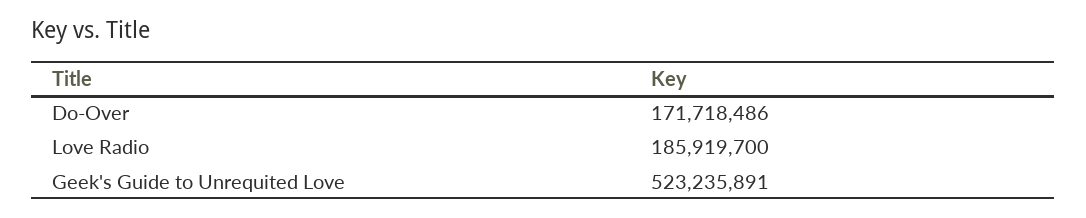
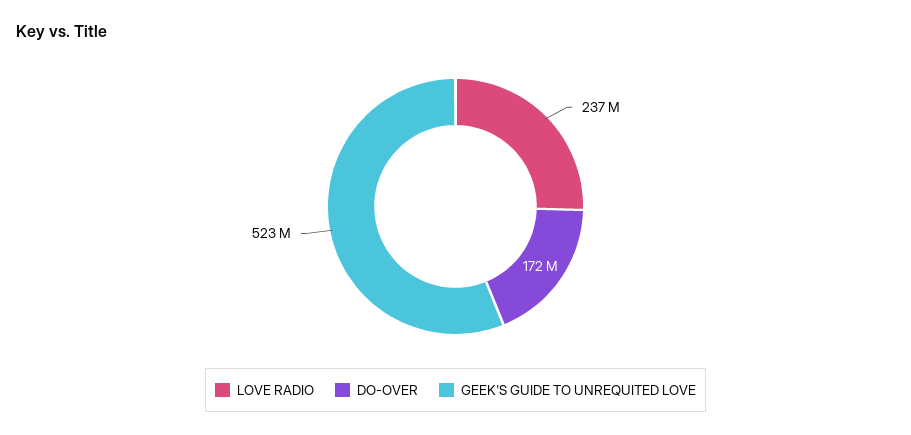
  {
    "Do-Over": 171718486,
-   "Love Radio": 185919700,
+   "Love Radio": 237000000,
    "Geek's Guide to Unrequited Love": 523235891
  }

